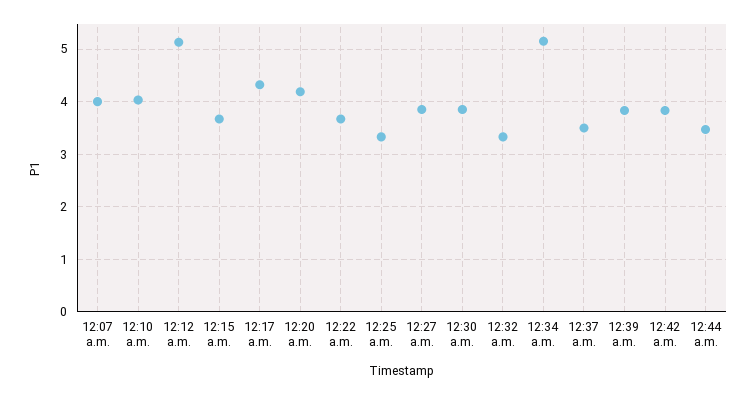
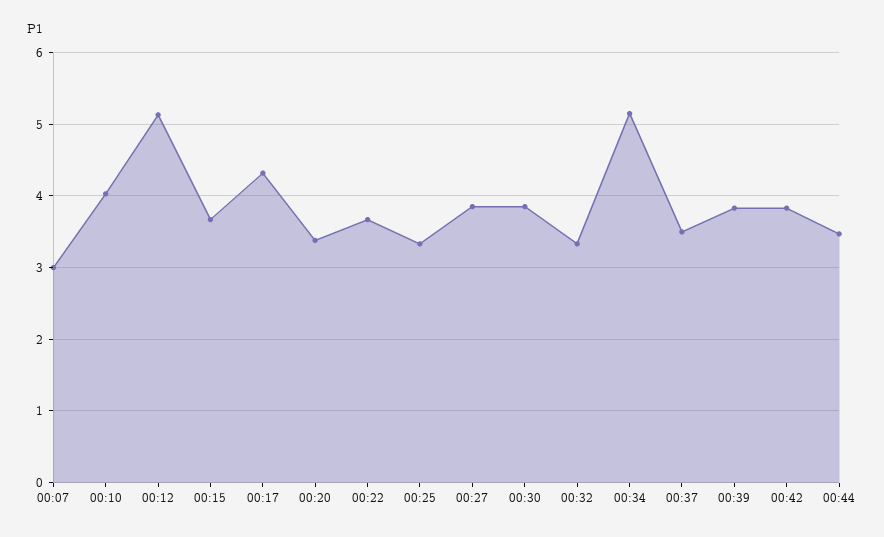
  {
-   "12:07 a.m.": 4,
+   "12:07 a.m.": 3,
    "12:10 a.m.": 4,
    "12:12 a.m.": 5.1,
    "12:15 a.m.": 3.7,
    "12:17 a.m.": 4.3,
-   "12:20 a.m.": 4.2,
+   "12:20 a.m.": 3.4,
    "12:22 a.m.": 3.7,
    "12:25 a.m.": 3.3,
    "12:27 a.m.": 3.9,
    "12:30 a.m.": 3.9,
    "12:32 a.m.": 3.3,
    "12:34 a.m.": 5.2,
    "12:37 a.m.": 3.5,
    "12:39 a.m.": 3.8,
    "12:42 a.m.": 3.8,
    "12:44 a.m.": 3.5
  }

